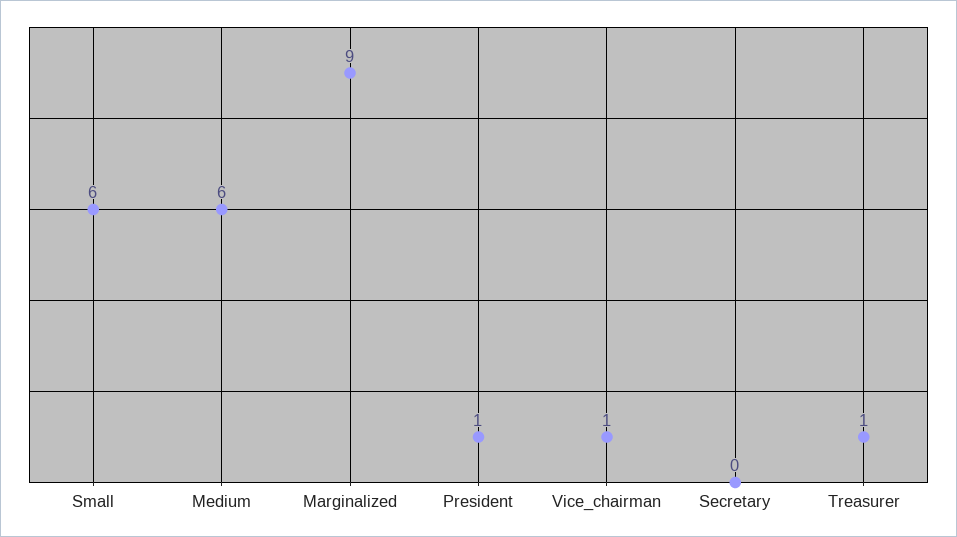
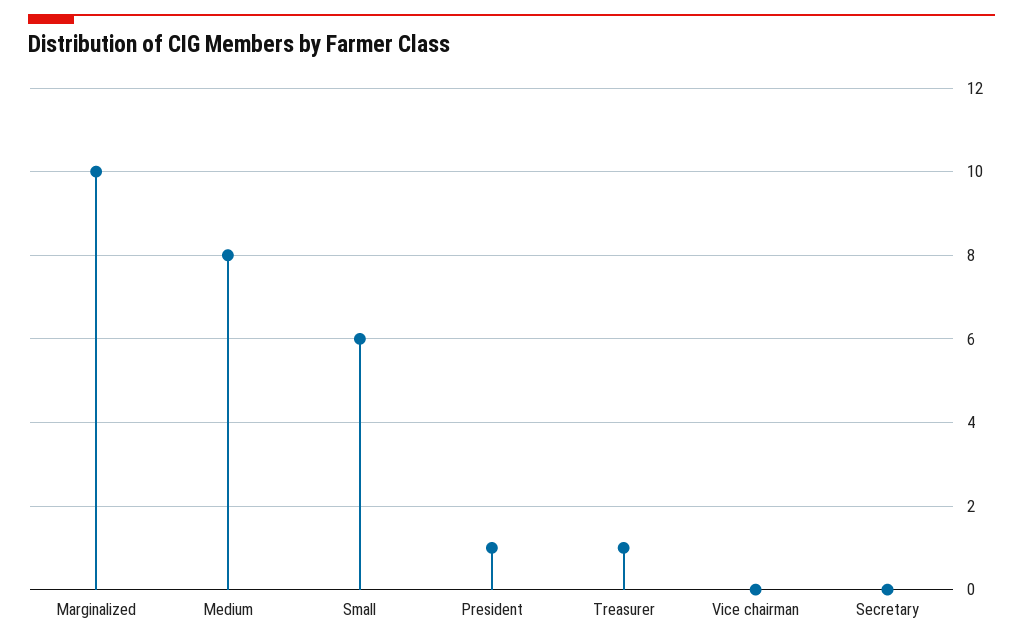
  {
    "Small": 6,
-   "Medium": 6,
+   "Medium": 8,
-   "Marginalized": 9,
+   "Marginalized": 10,
    "President": 1,
-   "Vice_chairman": 1,
+   "Vice_chairman": 0,
    "Secretary": 0,
    "Treasurer": 1
  }

